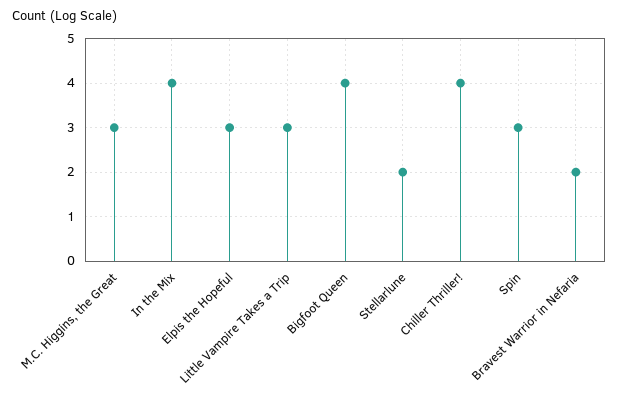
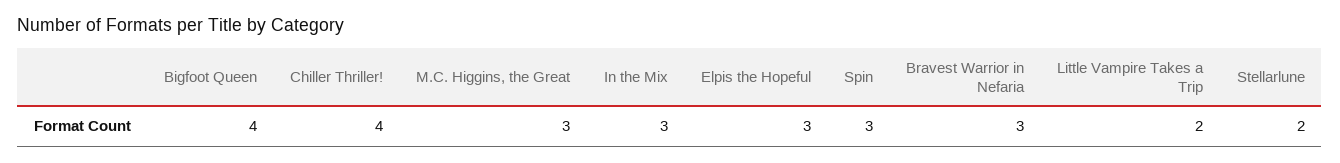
  {
    "M.C. Higgins, the Great": 3,
-   "In the Mix": 4,
+   "In the Mix": 3,
    "Elpis the Hopeful": 3,
-   "Little Vampire Takes a Trip": 3,
+   "Little Vampire Takes a Trip": 2,
    "Bigfoot Queen": 4,
    "Stellarlune": 2,
    "Chiller Thriller!": 4,
    "Spin": 3,
-   "Bravest Warrior in Nefaria": 2
+   "Bravest Warrior in Nefaria": 3
  }

